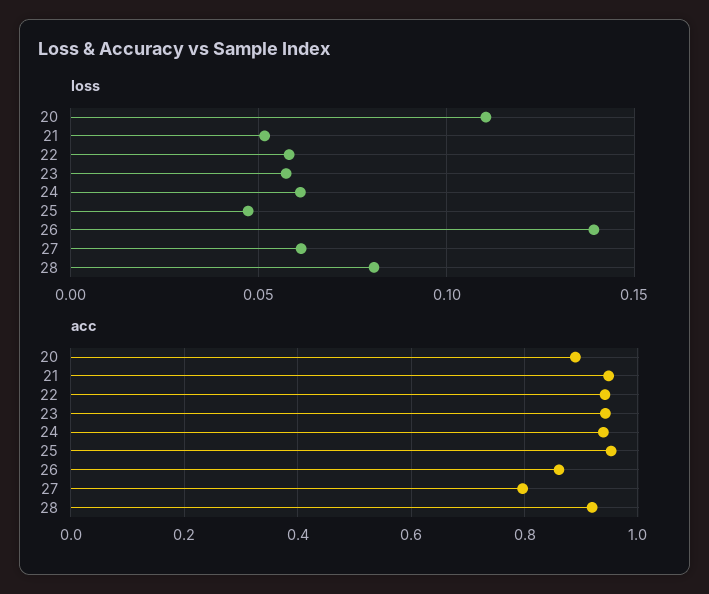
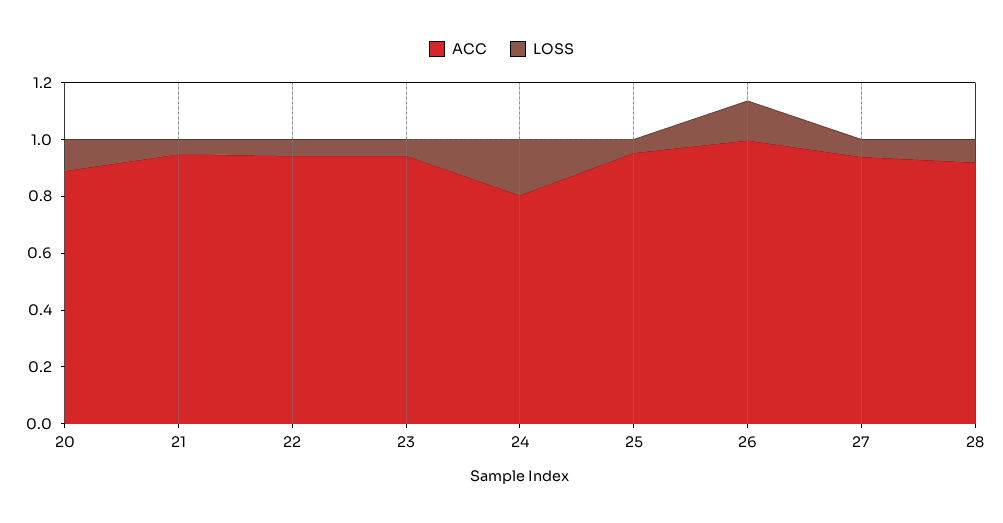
  {
    "loss": {
      "20": 0.11,
      "21": 0.05,
      "22": 0.06,
      "23": 0.055,
-     "24": 0.06,
+     "24": 0.2,
      "25": 0.045,
      "26": 0.14,
      "27": 0.06,
      "28": 0.08
    },
    "acc": {
      "20": 0.88,
      "21": 0.94,
      "22": 0.94,
      "23": 0.94,
-     "24": 0.94,
+     "24": 0.8,
      "25": 0.96,
-     "26": 0.86,
+     "26": 1,
-     "27": 0.8,
+     "27": 0.95,
      "28": 0.92
    }
  }

